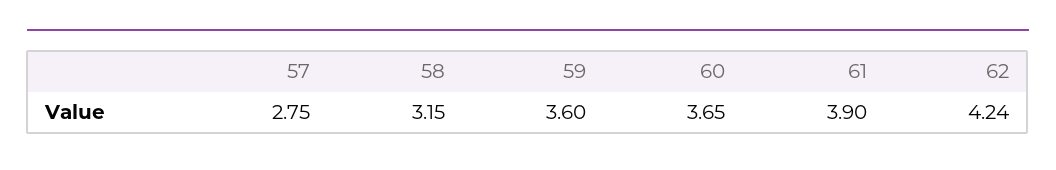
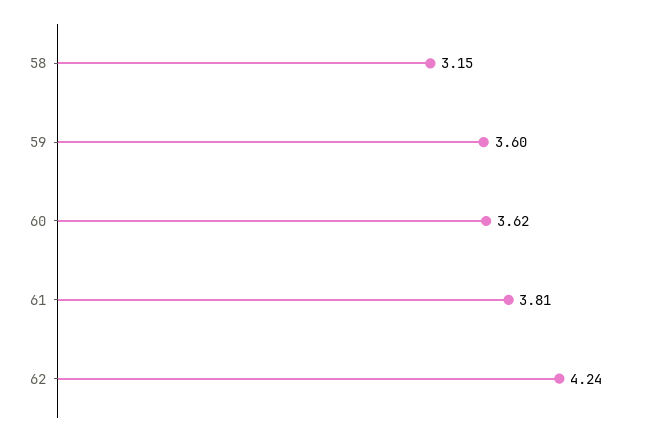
  {
-   "57": 2.75,
    "58": 3.15,
    "59": 3.6,
-   "60": 3.65,
+   "60": 3.62,
-   "61": 3.9,
+   "61": 3.81,
    "62": 4.24
  }

